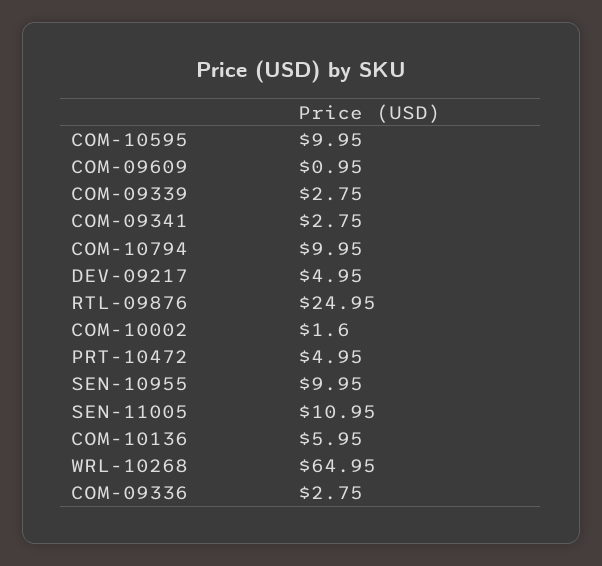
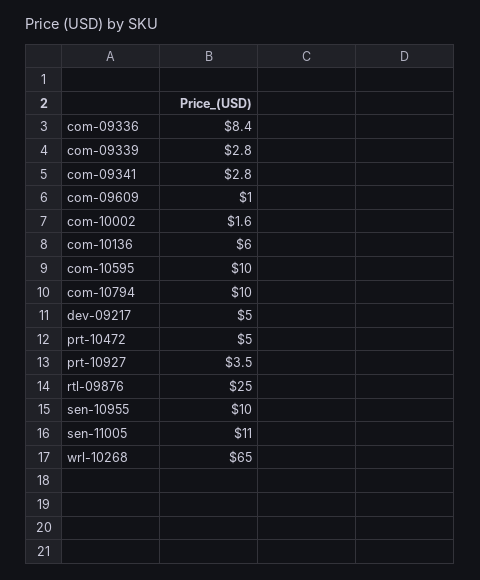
  {
    "COM-10595": 9.95,
    "COM-09609": 0.95,
    "COM-09339": 2.75,
    "COM-09341": 2.75,
    "COM-10794": 9.95,
    "DEV-09217": 4.95,
    "RTL-09876": 24.95,
    "COM-10002": 1.6,
    "PRT-10472": 4.95,
    "SEN-10955": 9.95,
    "SEN-11005": 10.95,
    "COM-10136": 5.95,
    "WRL-10268": 64.95,
-   "COM-09336": 2.75
+   "COM-09336": 8.4,
+   "prt-10927": 3.5
  }

